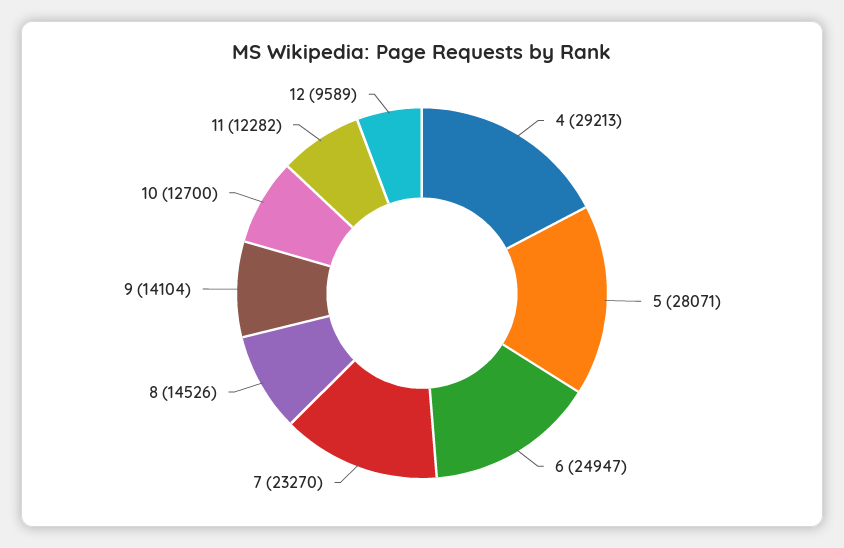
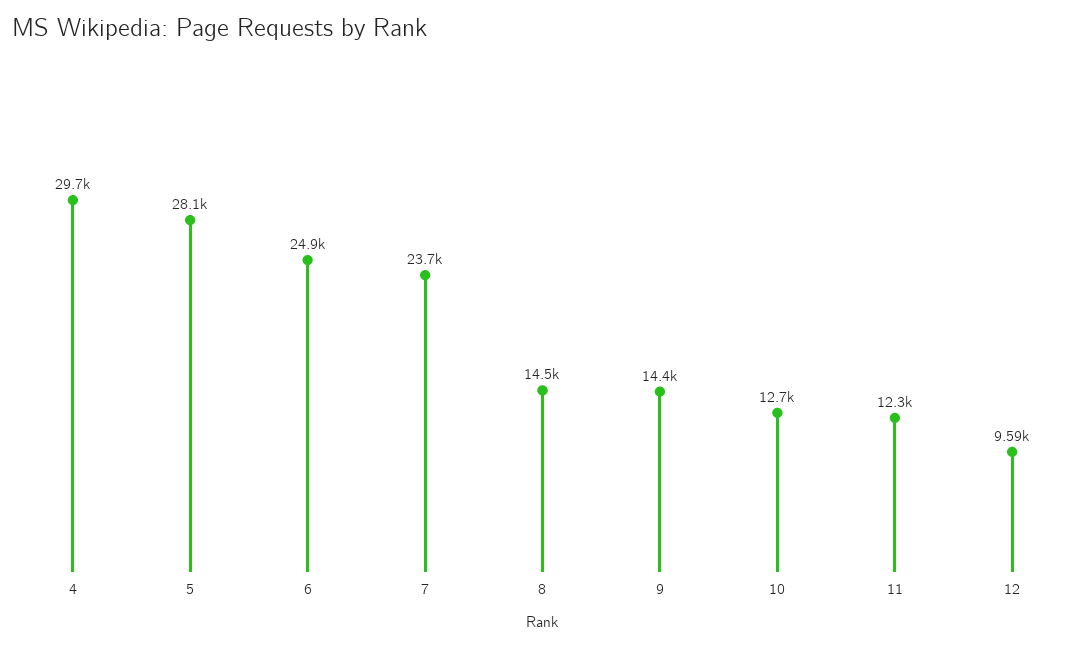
  {
-   "4": 29213,
+   "4": 29700,
    "5": 28071,
    "6": 24947,
-   "7": 23270,
+   "7": 23700,
    "8": 14526,
-   "9": 14104,
+   "9": 14400,
    "10": 12700,
    "11": 12282,
    "12": 9589
  }

